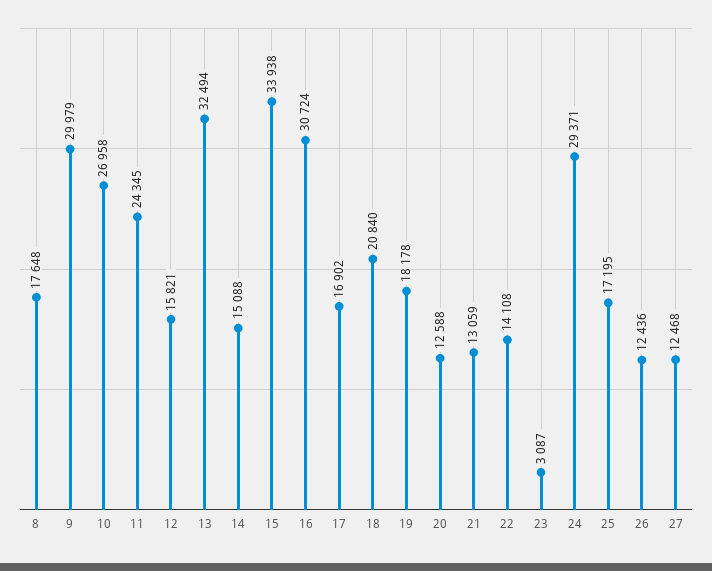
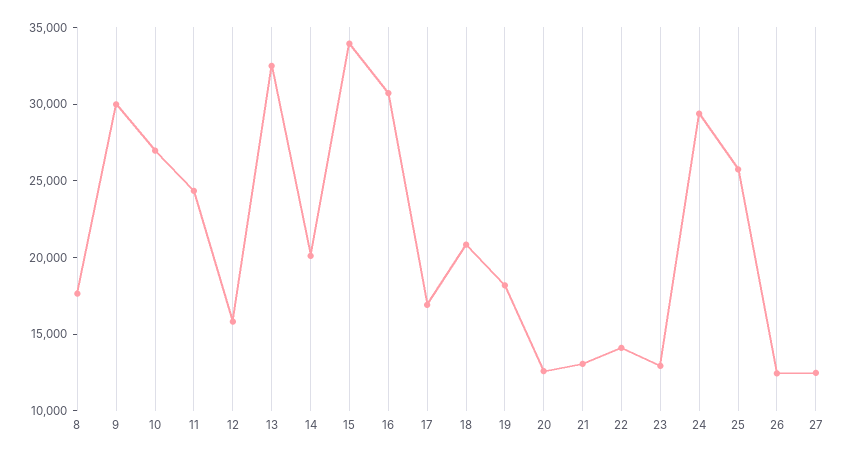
  {
    "8": 17648,
    "9": 29979,
    "10": 26958,
    "11": 24345,
    "12": 15821,
    "13": 32494,
-   "14": 15088,
+   "14": 20000,
    "15": 33938,
    "16": 30724,
    "17": 16902,
    "18": 20840,
    "19": 18178,
    "20": 12588,
    "21": 13059,
    "22": 14108,
-   "23": 3087,
+   "23": 13000,
    "24": 29371,
-   "25": 17195,
+   "25": 26000,
    "26": 12436,
    "27": 12468
  }

